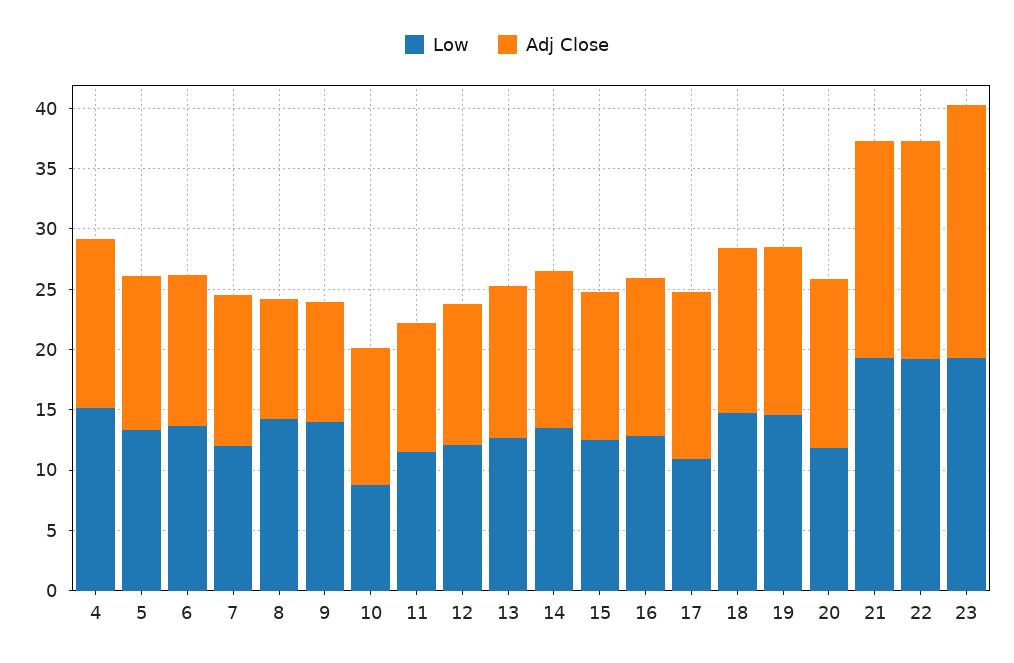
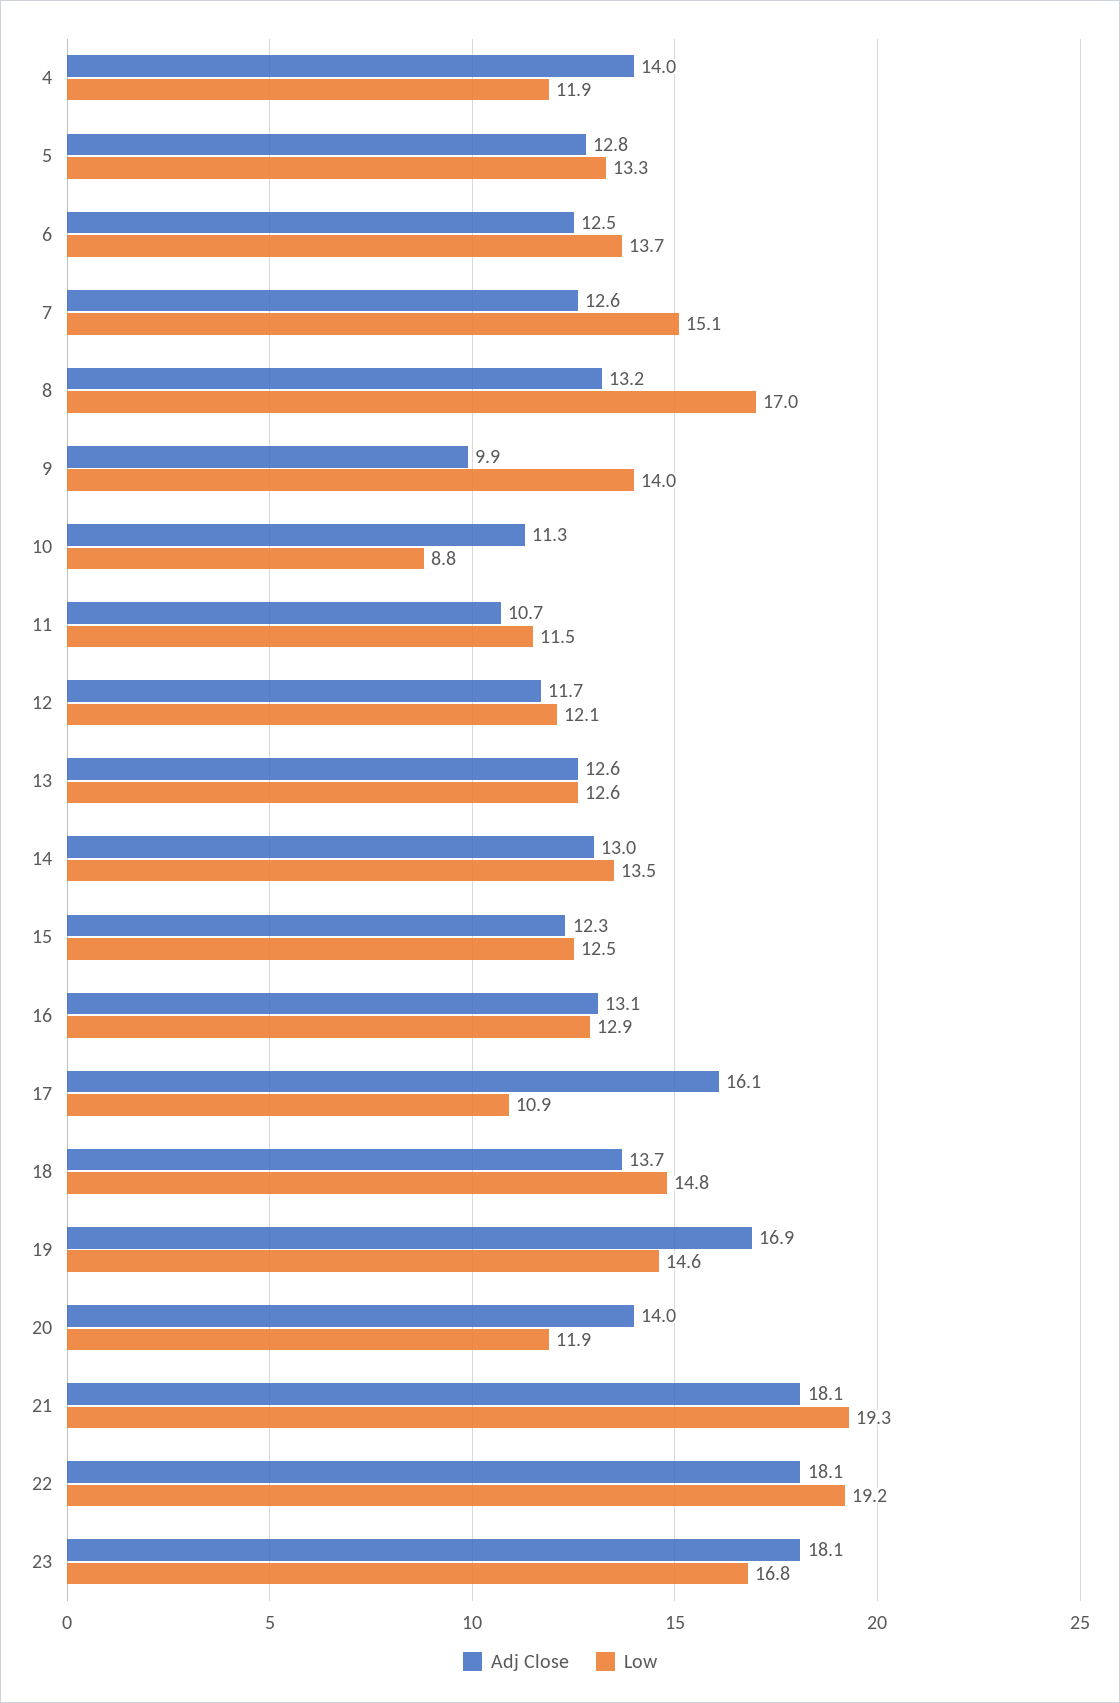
  {
    "Low": {
-     "4": 15,
+     "4": 11.9,
      "5": 13.3,
      "6": 13.7,
-     "7": 12,
+     "7": 15.1,
-     "8": 14,
+     "8": 17,
      "9": 14,
      "10": 8.8,
      "11": 11.5,
      "12": 12.1,
      "13": 12.6,
      "14": 13.5,
      "15": 12.5,
      "16": 12.9,
      "17": 10.9,
      "18": 14.8,
      "19": 14.6,
      "20": 11.9,
      "21": 19.3,
      "22": 19.2,
-     "23": 19
+     "23": 16.8
    },
    "Adj Close": {
      "4": 14,
      "5": 12.8,
      "6": 12.5,
      "7": 12.6,
-     "8": 10,
+     "8": 13.2,
      "9": 9.9,
      "10": 11.3,
      "11": 10.7,
      "12": 11.7,
      "13": 12.6,
      "14": 13,
      "15": 12.3,
      "16": 13.1,
-     "17": 14,
+     "17": 16.1,
      "18": 13.7,
-     "19": 14,
+     "19": 16.9,
      "20": 14,
      "21": 18.1,
      "22": 18.1,
-     "23": 21
+     "23": 18.1
    }
  }

